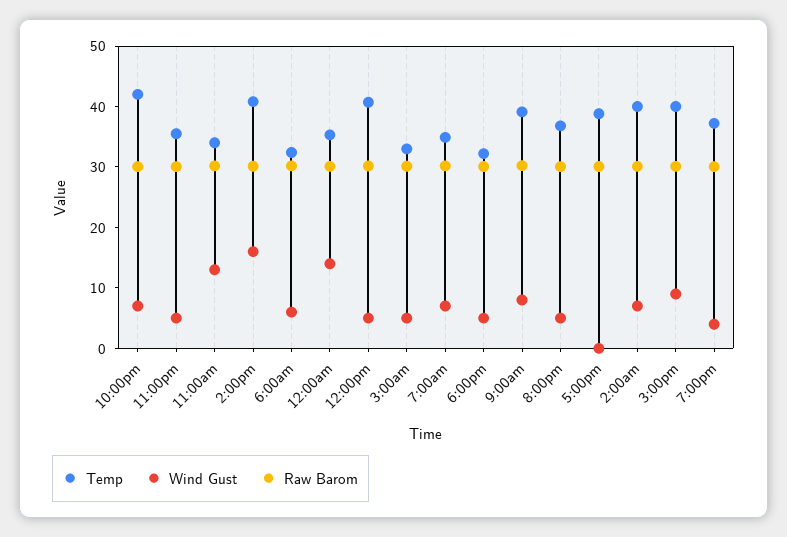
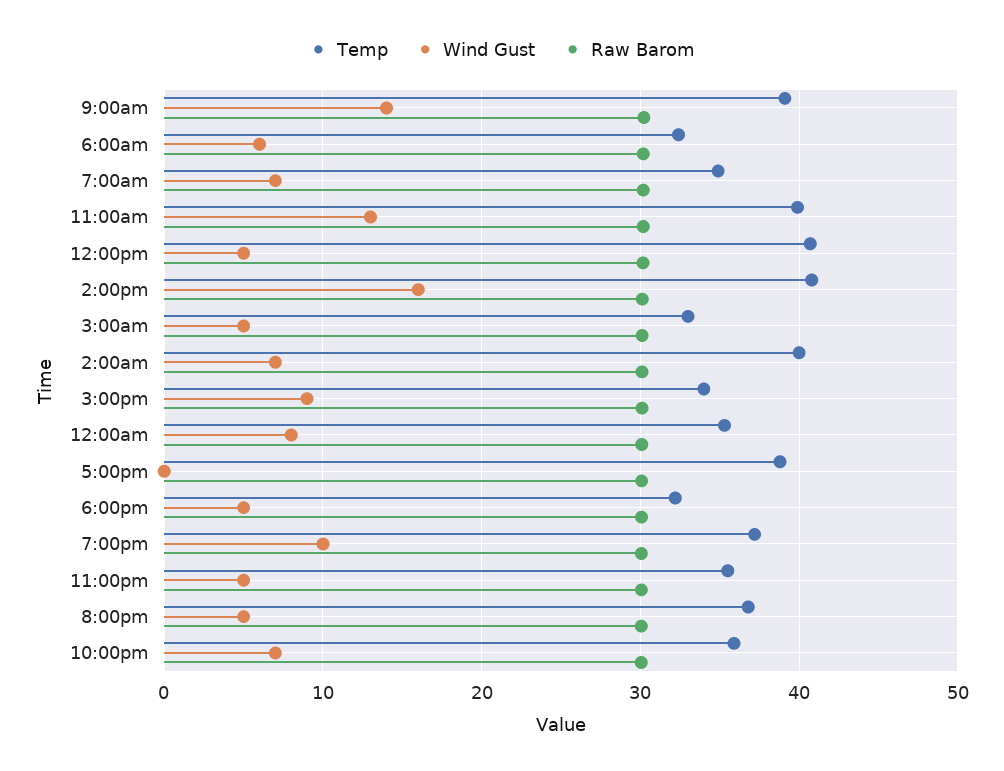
  {
    "Temp": {
-     "10:00pm": 42,
+     "10:00pm": 36,
      "11:00pm": 36,
-     "11:00am": 34,
+     "11:00am": 40,
      "2:00pm": 41,
      "6:00am": 32,
      "12:00am": 35,
      "12:00pm": 41,
      "3:00am": 33,
      "7:00am": 35,
      "6:00pm": 32,
      "9:00am": 39,
      "8:00pm": 37,
      "5:00pm": 39,
      "2:00am": 40,
-     "3:00pm": 40,
+     "3:00pm": 34,
      "7:00pm": 37
    },
    "Wind Gust": {
      "10:00pm": 7,
      "11:00pm": 5,
      "11:00am": 13,
      "2:00pm": 16,
      "6:00am": 6,
-     "12:00am": 14,
+     "12:00am": 8,
      "12:00pm": 5,
      "3:00am": 5,
      "7:00am": 7,
      "6:00pm": 5,
-     "9:00am": 8,
+     "9:00am": 14,
      "8:00pm": 5,
      "5:00pm": 0,
      "2:00am": 7,
      "3:00pm": 9,
-     "7:00pm": 4
+     "7:00pm": 10
    },
    "Raw Barom": {
      "10:00pm": 30,
      "11:00pm": 30,
      "11:00am": 30,
      "2:00pm": 30,
      "6:00am": 30,
      "12:00am": 30,
      "12:00pm": 30,
      "3:00am": 30,
      "7:00am": 30,
      "6:00pm": 30,
      "9:00am": 30,
      "8:00pm": 30,
      "5:00pm": 30,
      "2:00am": 30,
      "3:00pm": 30,
      "7:00pm": 30
    }
  }

